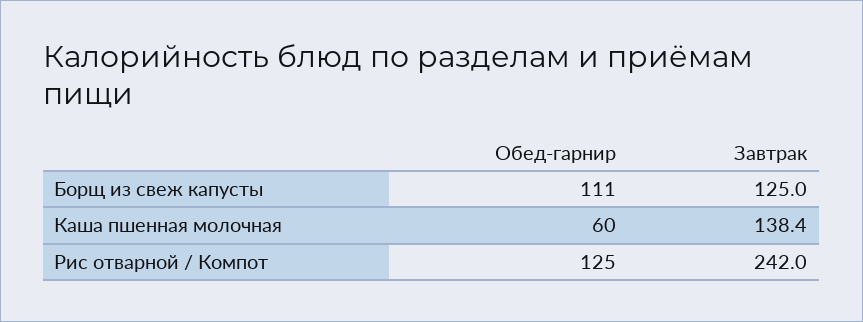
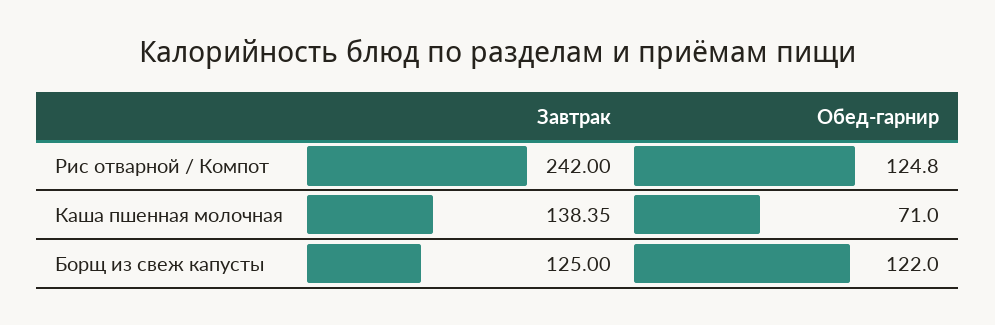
  {
    "Обед-гарнир": {
-     "Борщ из свеж капусты": 111,
+     "Борщ из свеж капусты": 122,
-     "Каша пшенная молочная": 60,
+     "Каша пшенная молочная": 71,
      "Рис отварной / Компот": 124.8
    },
    "Завтрак": {
      "Борщ из свеж капусты": 125,
      "Каша пшенная молочная": 138.35,
      "Рис отварной / Компот": 242
    }
  }

